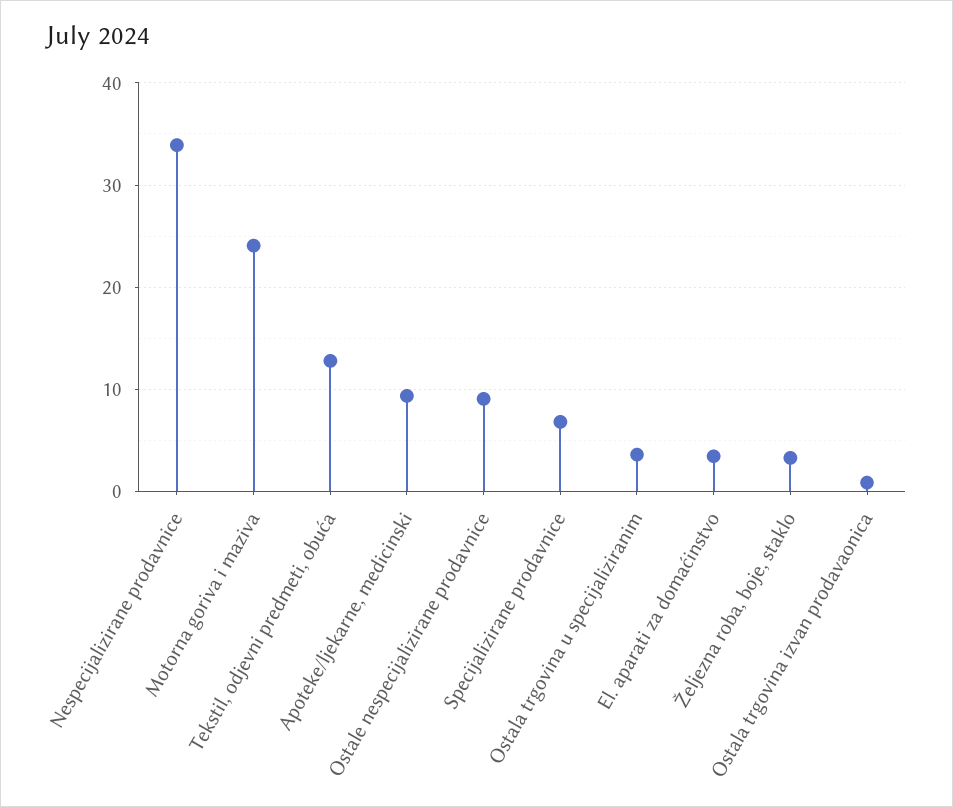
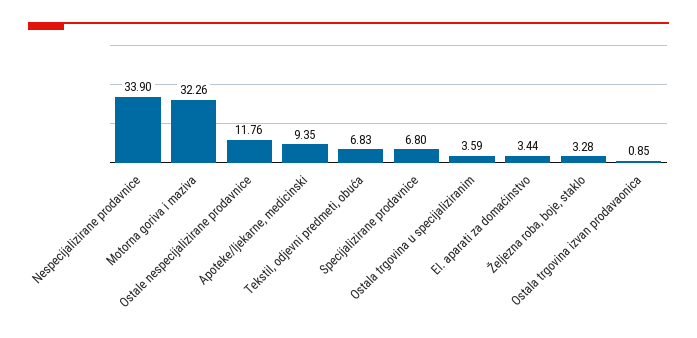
  {
    "Nespecijalizirane prodavnice": 33.9,
-   "Motorna goriva i maziva": 24,
+   "Motorna goriva i maziva": 32.26,
-   "Tekstil, odjevni predmeti, obuća": 13,
+   "Tekstil, odjevni predmeti, obuća": 6.83,
    "Apoteke/ljekarne, medicinski": 9.35,
-   "Ostale nespecijalizirane prodavnice": 9,
+   "Ostale nespecijalizirane prodavnice": 11.76,
    "Specijalizirane prodavnice": 6.8,
    "Ostala trgovina u specijaliziranim": 3.59,
    "El. aparati za domaćinstvo": 3.44,
    "Željezna roba, boje, staklo": 3.28,
    "Ostala trgovina izvan prodavaonica": 0.85
  }

